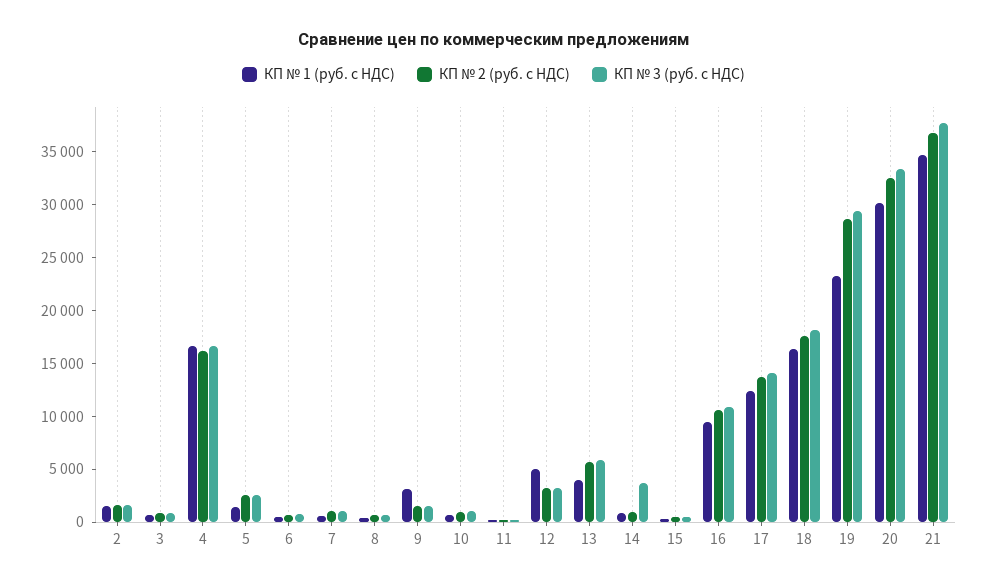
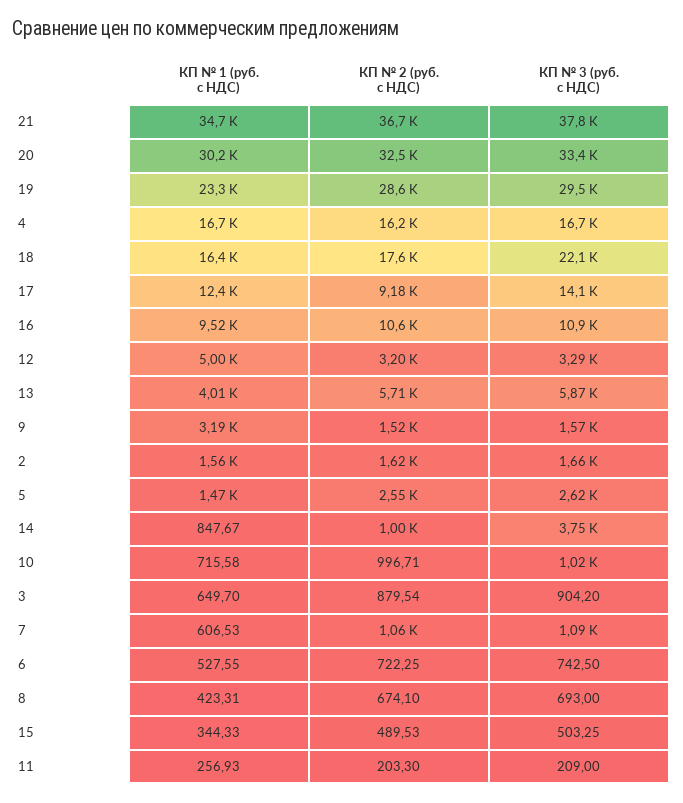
  {
    "КП № 1 (руб. с НДС)": {
      "2": 1560,
      "3": 649.7,
      "4": 16700,
      "5": 1470,
      "6": 527.55,
      "7": 606.53,
      "8": 423.31,
      "9": 3190,
      "10": 715.58,
      "11": 256.93,
      "12": 5000,
      "13": 4010,
      "14": 847.67,
      "15": 344.33,
      "16": 9520,
      "17": 12400,
      "18": 16400,
      "19": 23300,
      "20": 30200,
      "21": 34700
    },
    "КП № 2 (руб. с НДС)": {
      "2": 1620,
      "3": 879.54,
      "4": 16200,
      "5": 2550,
      "6": 722.25,
      "7": 1060,
      "8": 674.1,
      "9": 1520,
      "10": 996.71,
      "11": 203.3,
      "12": 3200,
      "13": 5710,
      "14": 1000,
      "15": 489.53,
      "16": 10600,
-     "17": 14000,
+     "17": 9180,
      "18": 17600,
      "19": 28600,
      "20": 32500,
      "21": 36700
    },
    "КП № 3 (руб. с НДС)": {
      "2": 1660,
      "3": 904.2,
      "4": 16700,
      "5": 2620,
      "6": 742.5,
      "7": 1090,
      "8": 693,
      "9": 1570,
      "10": 1020,
      "11": 209,
      "12": 3290,
      "13": 5870,
      "14": 3750,
      "15": 503.25,
      "16": 10900,
      "17": 14100,
-     "18": 18000,
+     "18": 22100,
      "19": 29500,
      "20": 33400,
      "21": 37800
    }
  }

